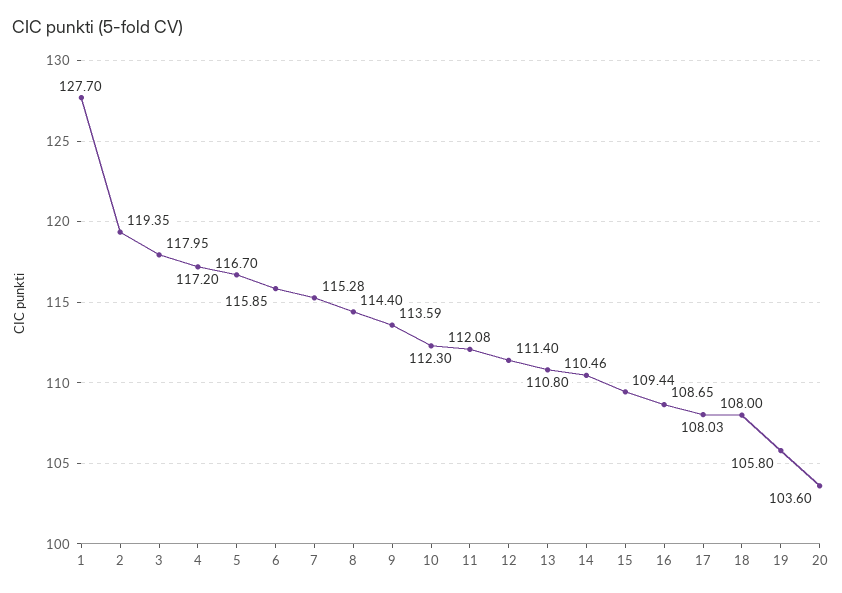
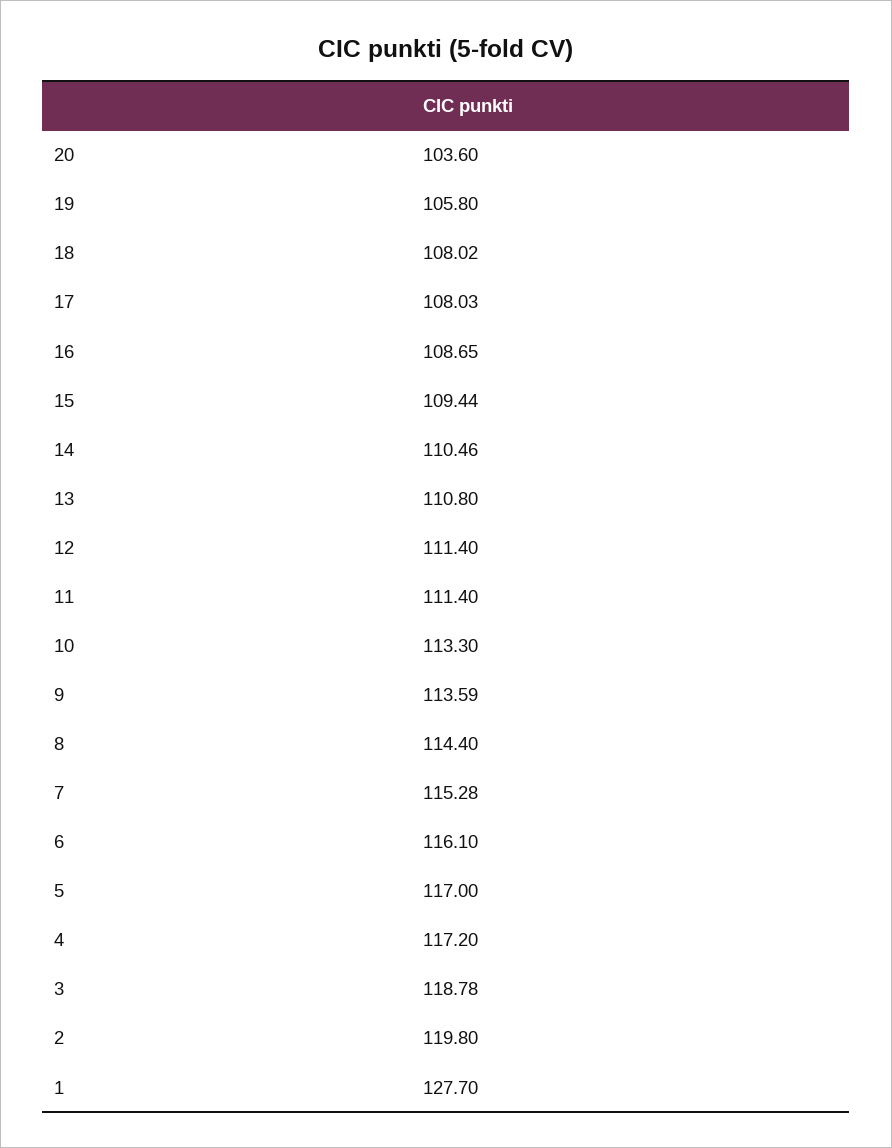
  {
    "1": 127.7,
-   "2": 119.35,
+   "2": 119.8,
-   "3": 117.95,
+   "3": 118.78,
    "4": 117.2,
-   "5": 116.7,
+   "5": 117,
-   "6": 115.85,
+   "6": 116.1,
    "7": 115.28,
    "8": 114.4,
    "9": 113.59,
-   "10": 112.3,
+   "10": 113.3,
-   "11": 112.08,
+   "11": 111.4,
    "12": 111.4,
    "13": 110.8,
    "14": 110.46,
    "15": 109.44,
    "16": 108.65,
    "17": 108.03,
-   "18": 108,
+   "18": 108.02,
    "19": 105.8,
    "20": 103.6
  }

